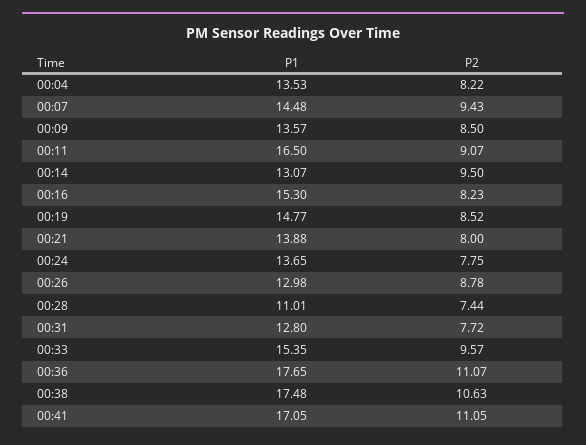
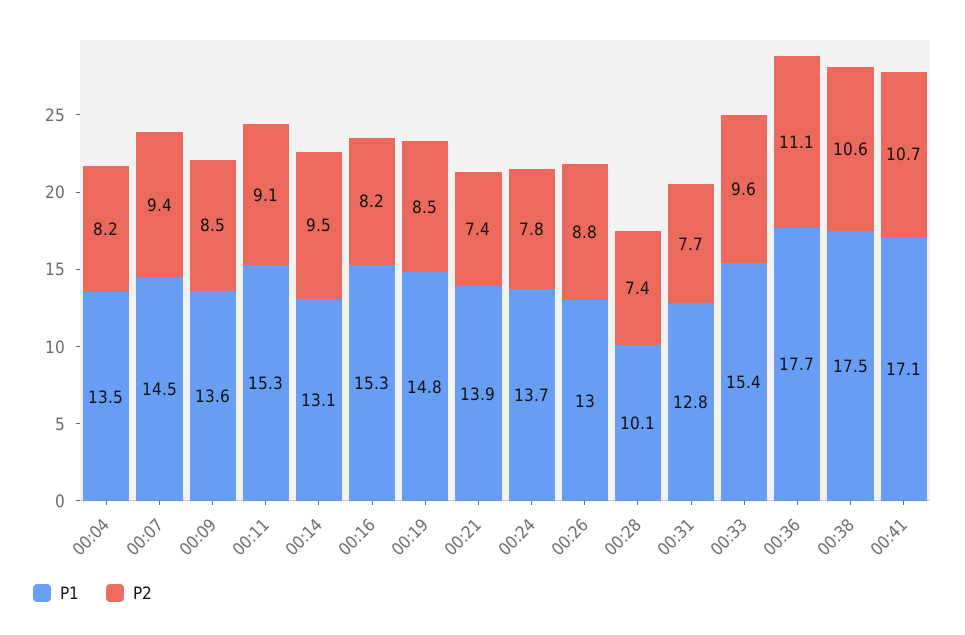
  {
    "P1": {
      "00:04": 13.53,
      "00:07": 14.48,
      "00:09": 13.57,
-     "00:11": 16.5,
+     "00:11": 15.3,
      "00:14": 13.07,
      "00:16": 15.3,
      "00:19": 14.77,
      "00:21": 13.88,
      "00:24": 13.65,
      "00:26": 12.98,
-     "00:28": 11.01,
+     "00:28": 10.1,
      "00:31": 12.8,
      "00:33": 15.35,
      "00:36": 17.65,
      "00:38": 17.48,
      "00:41": 17.05
    },
    "P2": {
      "00:04": 8.22,
      "00:07": 9.43,
      "00:09": 8.5,
      "00:11": 9.07,
      "00:14": 9.5,
      "00:16": 8.23,
      "00:19": 8.52,
-     "00:21": 8,
+     "00:21": 7.4,
      "00:24": 7.75,
      "00:26": 8.78,
      "00:28": 7.44,
      "00:31": 7.72,
      "00:33": 9.57,
      "00:36": 11.07,
      "00:38": 10.63,
-     "00:41": 11.05
+     "00:41": 10.7
    }
  }

